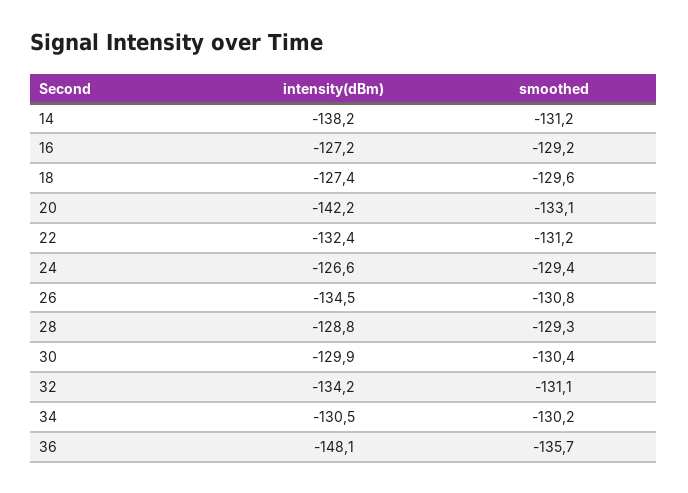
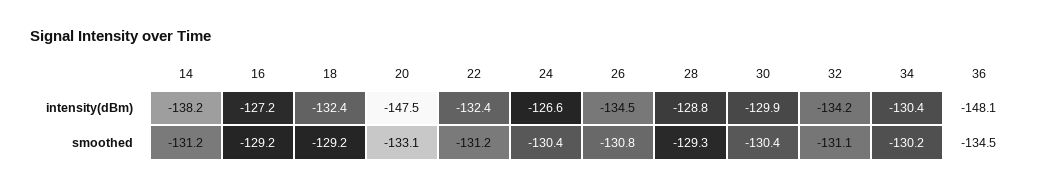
  {
    "intensity(dBm)": {
      "14": -138.2,
      "16": -127.2,
-     "18": -127.4,
+     "18": -132.4,
-     "20": -142.2,
+     "20": -147.5,
      "22": -132.4,
      "24": -126.6,
      "26": -134.5,
      "28": -128.8,
      "30": -129.9,
      "32": -134.2,
-     "34": -130.5,
+     "34": -130.4,
      "36": -148.1
    },
    "smoothed": {
      "14": -131.2,
      "16": -129.2,
-     "18": -129.6,
+     "18": -129.2,
      "20": -133.1,
      "22": -131.2,
-     "24": -129.4,
+     "24": -130.4,
      "26": -130.8,
      "28": -129.3,
      "30": -130.4,
      "32": -131.1,
      "34": -130.2,
-     "36": -135.7
+     "36": -134.5
    }
  }

